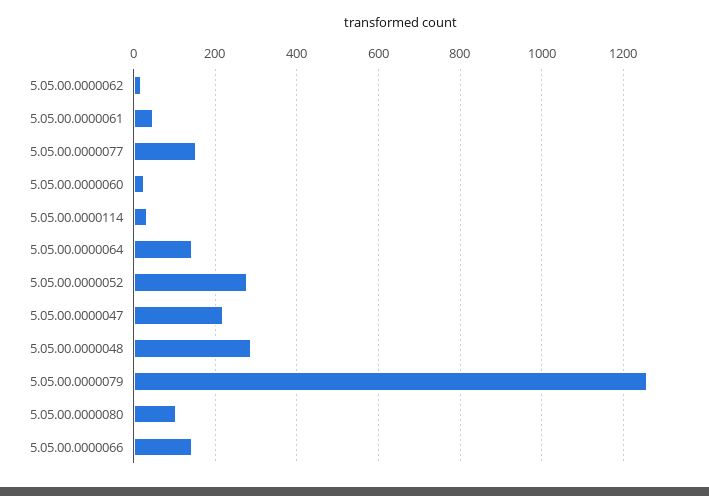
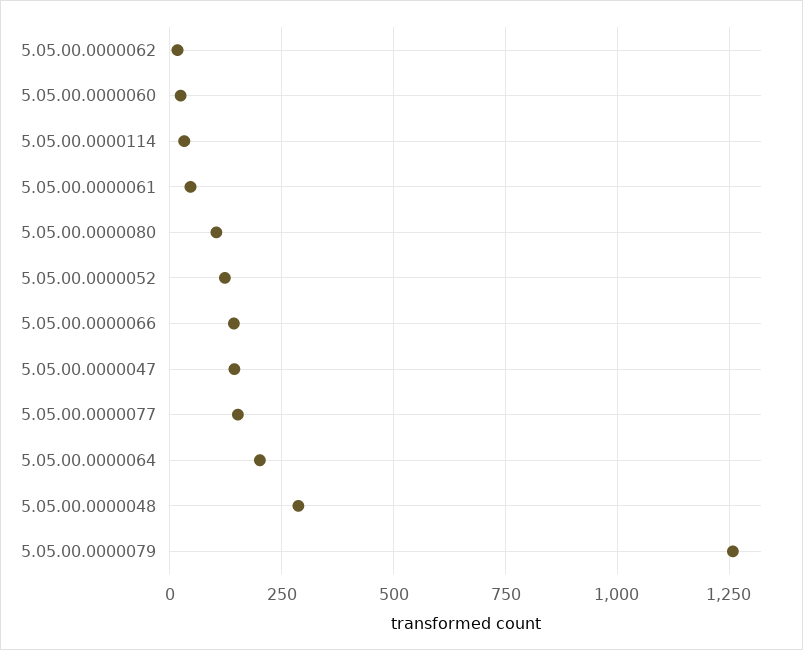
  {
    "5.05.00.0000062": 20,
    "5.05.00.0000061": 40,
    "5.05.00.0000077": 160,
    "5.05.00.0000060": 20,
    "5.05.00.0000114": 40,
-   "5.05.00.0000064": 140,
+   "5.05.00.0000064": 200,
-   "5.05.00.0000052": 280,
+   "5.05.00.0000052": 125,
-   "5.05.00.0000047": 220,
+   "5.05.00.0000047": 150,
    "5.05.00.0000048": 280,
    "5.05.00.0000079": 1260,
    "5.05.00.0000080": 100,
    "5.05.00.0000066": 140
  }

